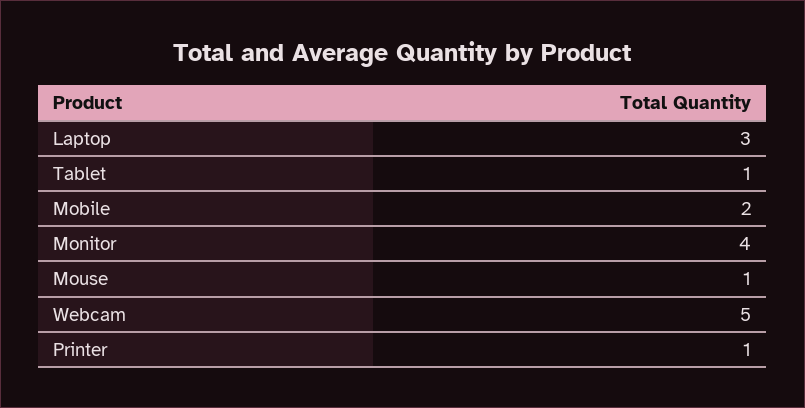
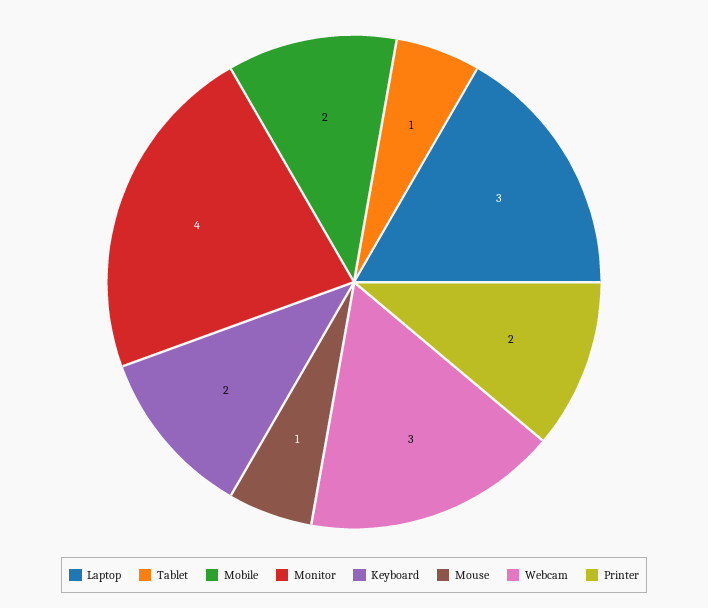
  {
    "Laptop": 3,
    "Tablet": 1,
    "Mobile": 2,
    "Monitor": 4,
    "Mouse": 1,
-   "Webcam": 5,
+   "Webcam": 3,
-   "Printer": 1
+   "Printer": 2,
+   "Keyboard": 2
  }

